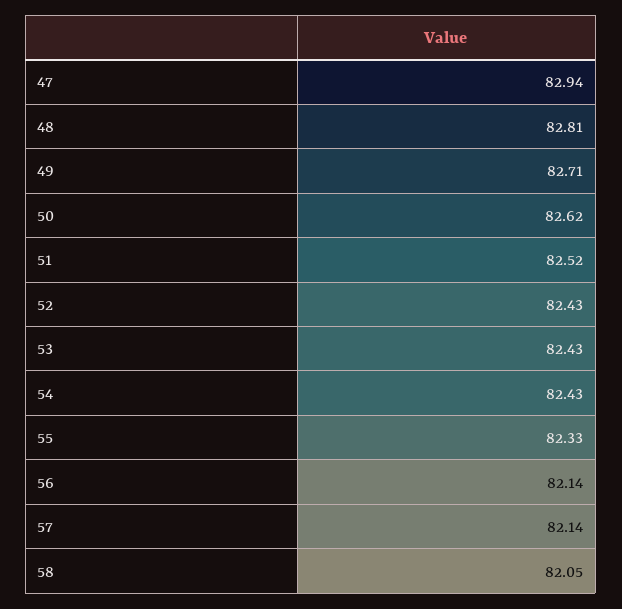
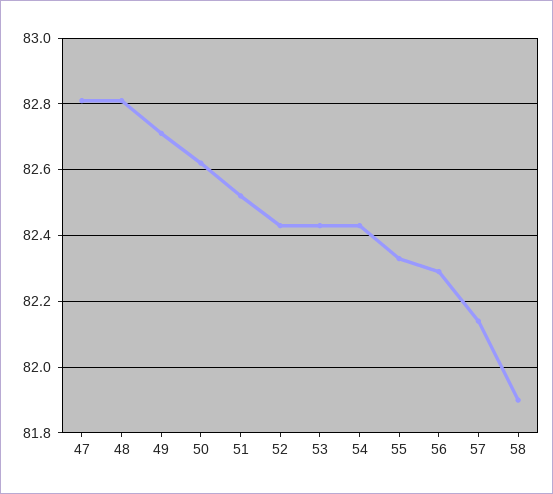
  {
-   "47": 82.94,
+   "47": 82.8,
    "48": 82.81,
    "49": 82.71,
    "50": 82.62,
    "51": 82.52,
    "52": 82.43,
    "53": 82.43,
    "54": 82.43,
    "55": 82.33,
-   "56": 82.14,
+   "56": 82.3,
    "57": 82.14,
-   "58": 82.05
+   "58": 81.9
  }

